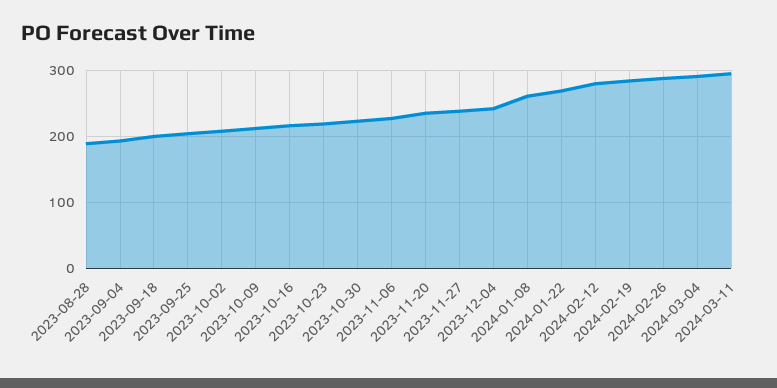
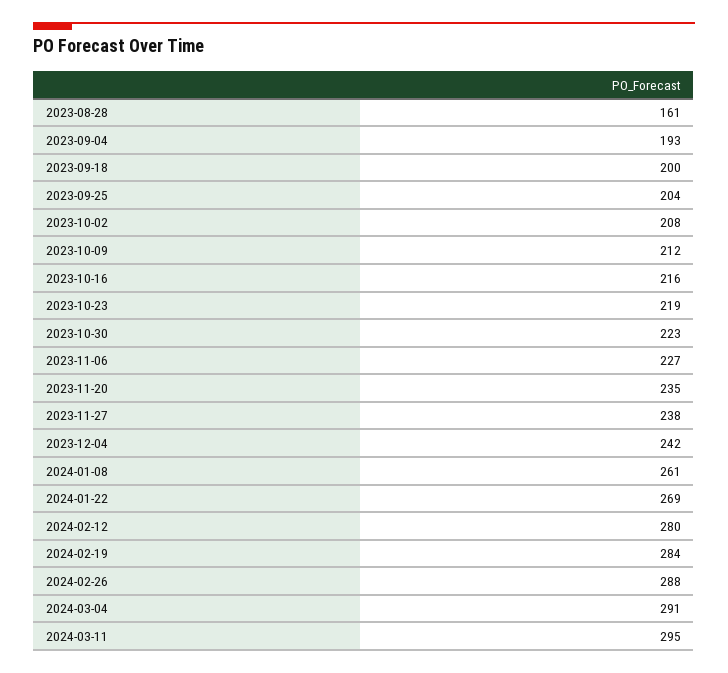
  {
-   "2023-08-28": 190,
+   "2023-08-28": 161,
    "2023-09-04": 193,
    "2023-09-18": 200,
    "2023-09-25": 204,
    "2023-10-02": 208,
    "2023-10-09": 212,
    "2023-10-16": 216,
    "2023-10-23": 219,
    "2023-10-30": 223,
    "2023-11-06": 227,
    "2023-11-20": 235,
    "2023-11-27": 238,
    "2023-12-04": 242,
    "2024-01-08": 261,
    "2024-01-22": 269,
    "2024-02-12": 280,
    "2024-02-19": 284,
    "2024-02-26": 288,
    "2024-03-04": 291,
    "2024-03-11": 295
  }

